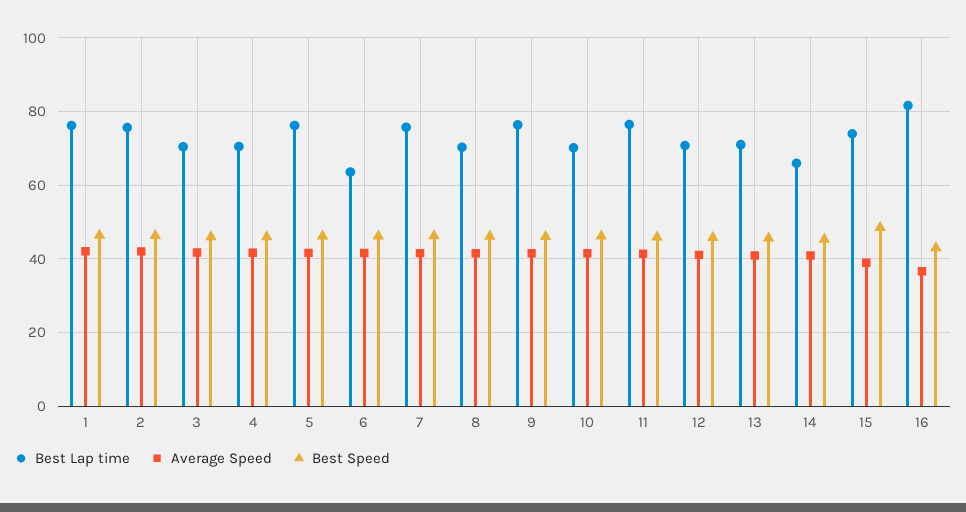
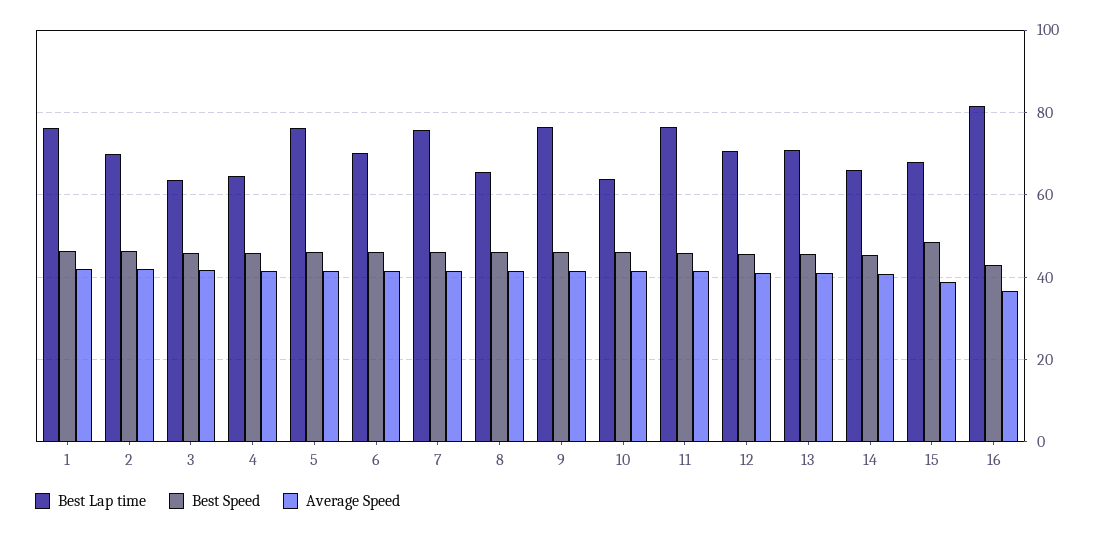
  {
    "Best Lap time": {
      "1": 76,
-     "2": 76,
+     "2": 70,
-     "3": 70,
+     "3": 64,
-     "4": 70,
+     "4": 64,
      "5": 76,
-     "6": 64,
+     "6": 70,
      "7": 76,
-     "8": 70,
+     "8": 66,
      "9": 76,
-     "10": 70,
+     "10": 64,
      "11": 76,
      "12": 70,
      "13": 72,
      "14": 66,
-     "15": 74,
+     "15": 68,
      "16": 82
    },
    "Average Speed": {
      "1": 42,
      "2": 42,
      "3": 42,
      "4": 42,
      "5": 42,
      "6": 42,
      "7": 42,
      "8": 42,
      "9": 42,
      "10": 42,
      "11": 42,
      "12": 42,
      "13": 40,
      "14": 40,
      "15": 38,
      "16": 36
    },
    "Best Speed": {
      "1": 46,
      "2": 46,
      "3": 46,
      "4": 46,
      "5": 46,
      "6": 46,
      "7": 46,
      "8": 46,
      "9": 46,
      "10": 46,
      "11": 46,
      "12": 46,
      "13": 46,
      "14": 46,
      "15": 48,
      "16": 42
    }
  }

